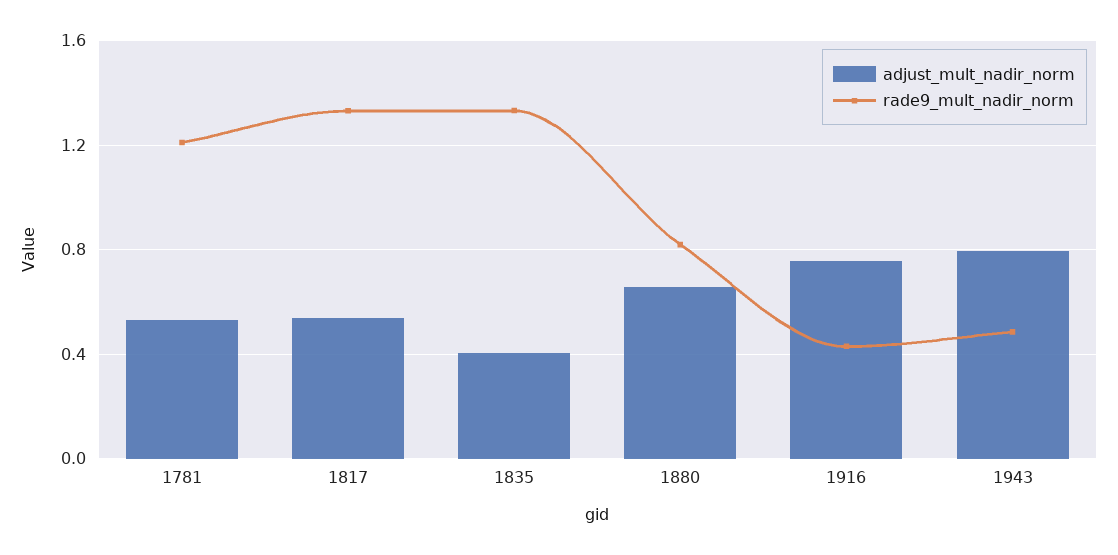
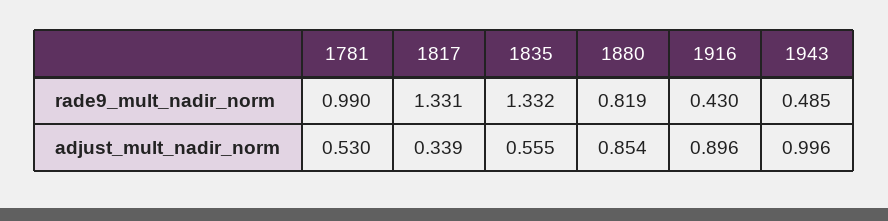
  {
    "adjust_mult_nadir_norm": {
      "1781": 0.53,
-     "1817": 0.55,
+     "1817": 0.339,
-     "1835": 0.4,
+     "1835": 0.555,
-     "1880": 0.65,
+     "1880": 0.854,
-     "1916": 0.75,
+     "1916": 0.896,
-     "1943": 0.8
+     "1943": 0.996
    },
    "rade9_mult_nadir_norm": {
-     "1781": 1.2,
+     "1781": 0.99,
      "1817": 1.331,
      "1835": 1.332,
      "1880": 0.819,
      "1916": 0.43,
      "1943": 0.485
    }
  }

